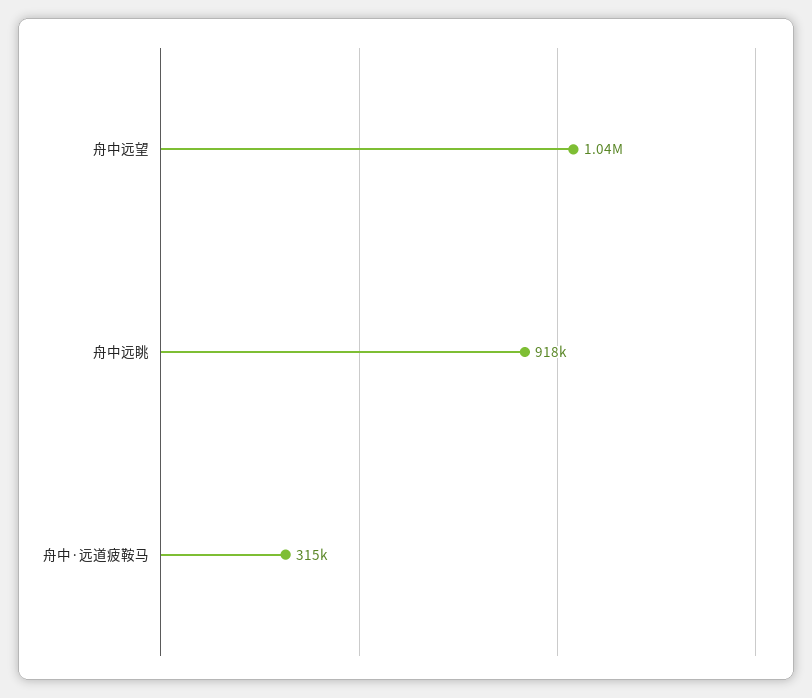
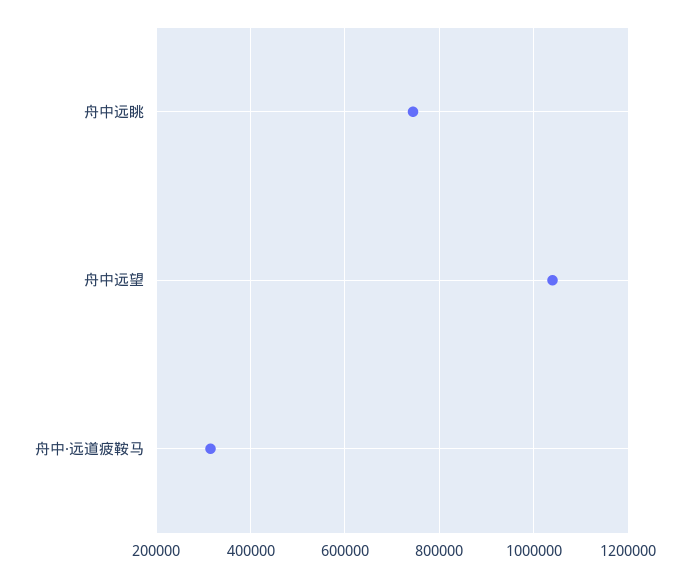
  {
    "舟中远望": 1040000,
-   "舟中远眺": 918000,
+   "舟中远眺": 740000,
    "舟中·远道疲鞍马": 315000
  }

